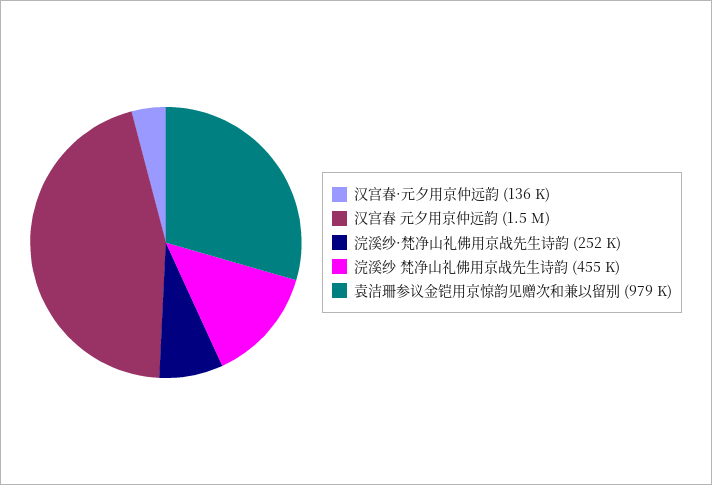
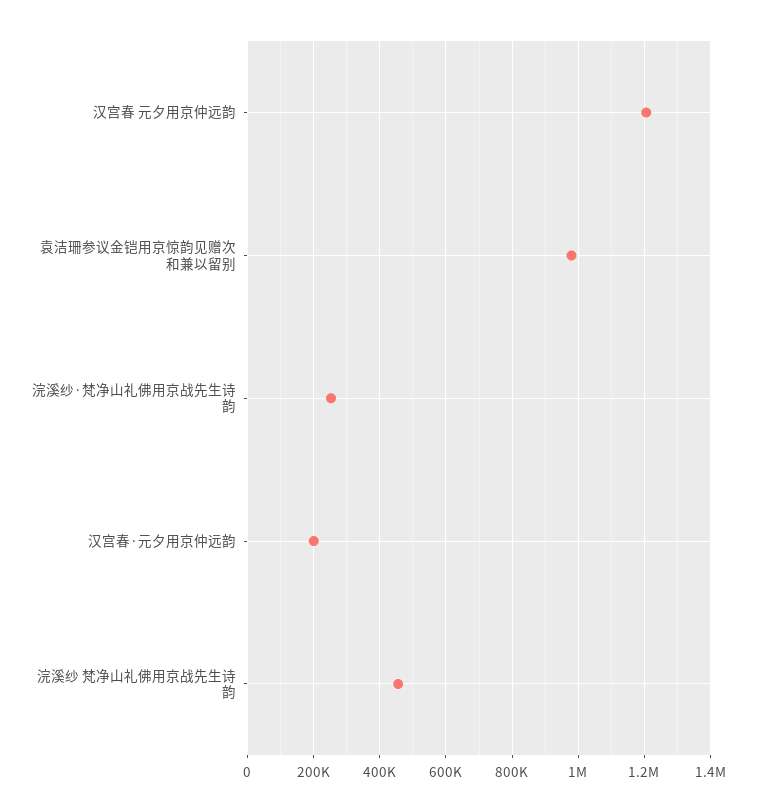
  {
-   "汉宫春·元夕用京仲远韵": 136000,
+   "汉宫春·元夕用京仲远韵": 200000,
-   "汉宫春 元夕用京仲远韵": 1500000,
+   "汉宫春 元夕用京仲远韵": 1200000,
    "浣溪纱·梵净山礼佛用京战先生诗韵": 252000,
    "浣溪纱 梵净山礼佛用京战先生诗韵": 455000,
    "袁洁珊参议金铠用京惊韵见赠次和兼以留别": 979000
  }

